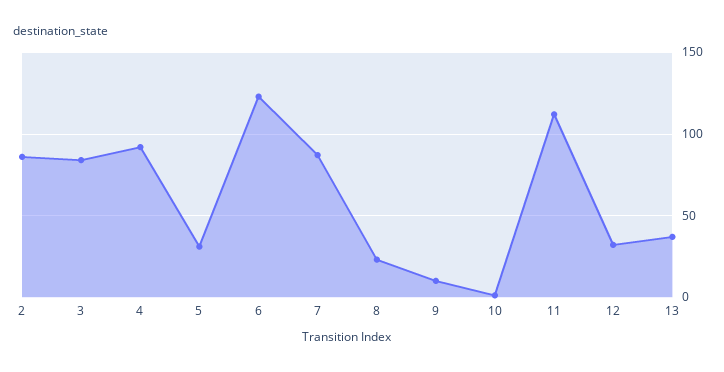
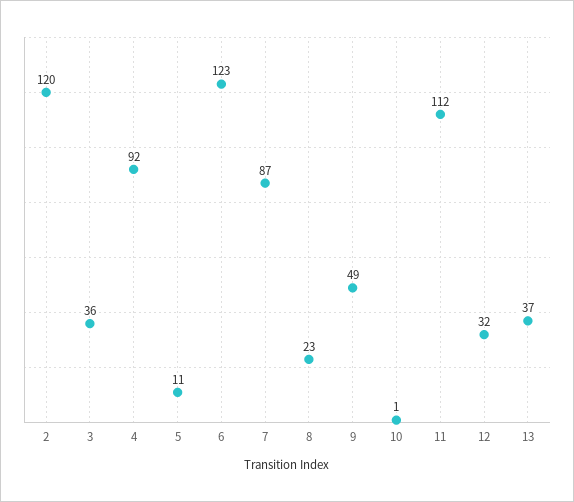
  {
-   "2": 85,
+   "2": 120,
-   "3": 85,
+   "3": 36,
    "4": 92,
-   "5": 30,
+   "5": 11,
    "6": 123,
    "7": 87,
    "8": 23,
-   "9": 10,
+   "9": 49,
    "10": 1,
    "11": 112,
    "12": 32,
    "13": 37
  }

